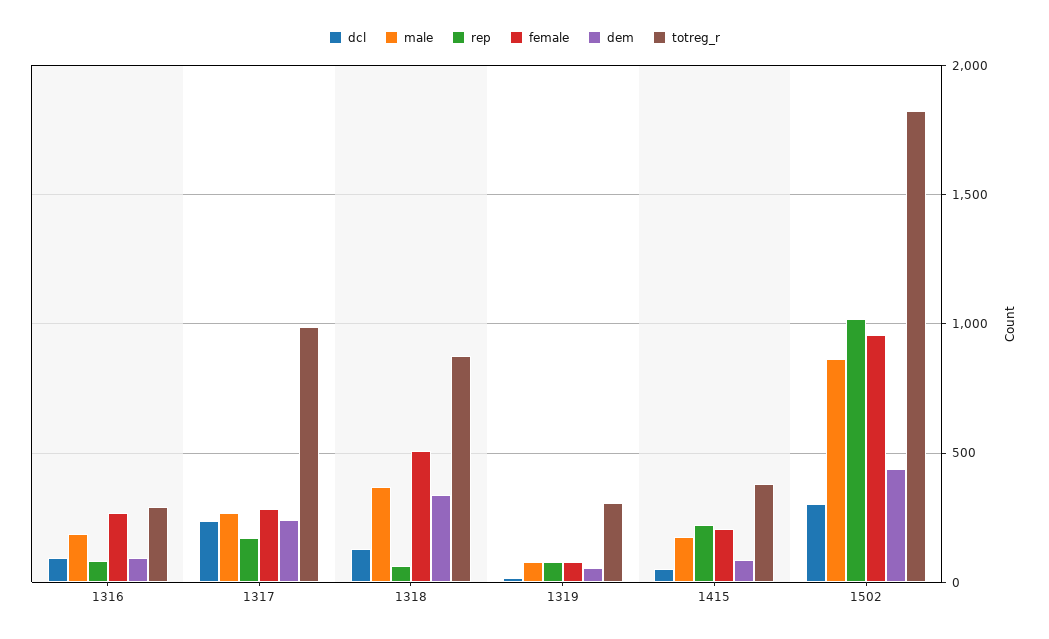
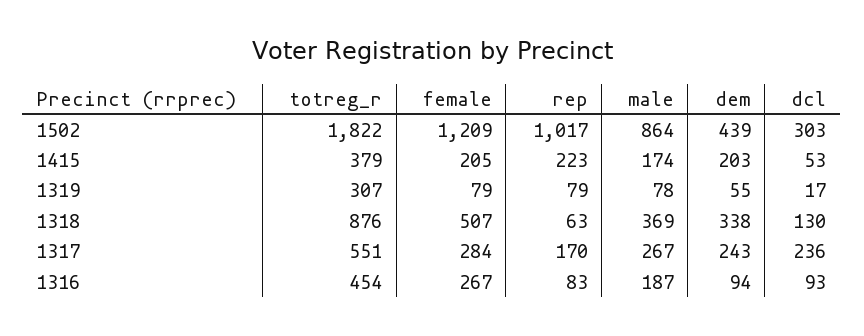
  {
    "dcl": {
      "1316": 93,
      "1317": 236,
      "1318": 130,
      "1319": 17,
      "1415": 53,
      "1502": 303
    },
    "male": {
      "1316": 187,
      "1317": 267,
      "1318": 369,
      "1319": 78,
      "1415": 174,
      "1502": 864
    },
    "rep": {
      "1316": 83,
      "1317": 170,
      "1318": 63,
      "1319": 79,
      "1415": 223,
      "1502": 1017
    },
    "female": {
      "1316": 267,
      "1317": 284,
      "1318": 507,
      "1319": 79,
      "1415": 205,
-     "1502": 950
+     "1502": 1209
    },
    "dem": {
      "1316": 94,
      "1317": 243,
      "1318": 338,
      "1319": 55,
-     "1415": 100,
+     "1415": 203,
      "1502": 439
    },
    "totreg_r": {
-     "1316": 300,
+     "1316": 454,
-     "1317": 1000,
+     "1317": 551,
      "1318": 876,
      "1319": 307,
      "1415": 379,
      "1502": 1822
    }
  }

